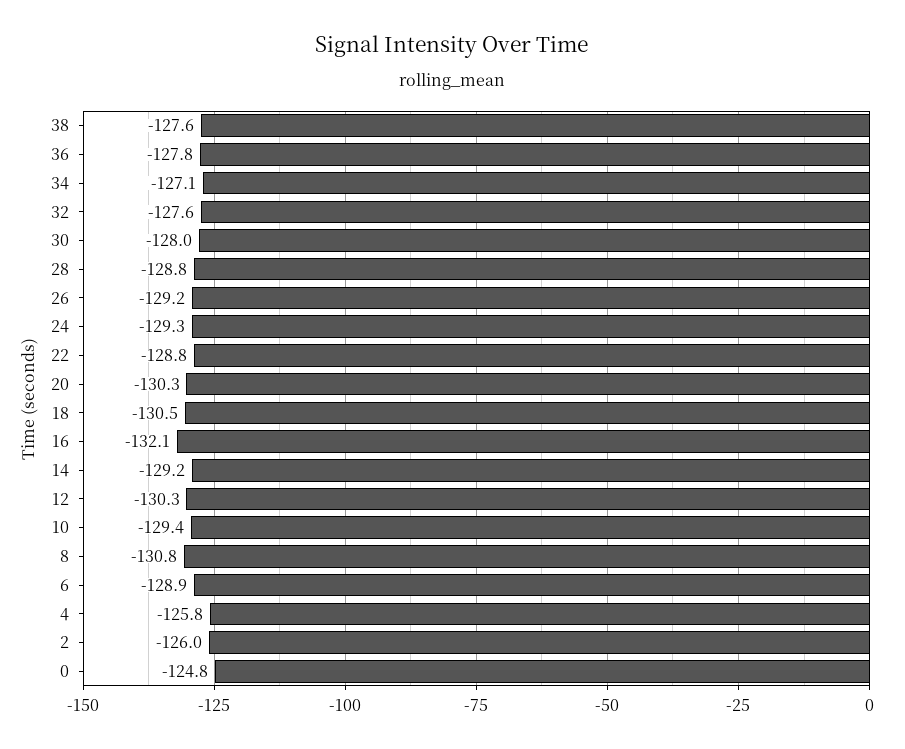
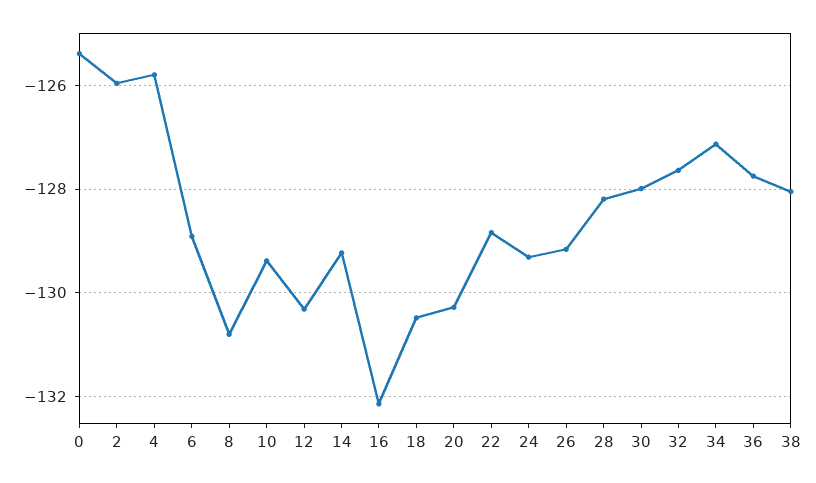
  {
-   "38": -127.6,
+   "38": -128,
    "36": -127.8,
    "34": -127.1,
    "32": -127.6,
    "30": -128,
-   "28": -128.8,
+   "28": -128.2,
    "26": -129.2,
    "24": -129.3,
    "22": -128.8,
    "20": -130.3,
    "18": -130.5,
    "16": -132.1,
    "14": -129.2,
    "12": -130.3,
    "10": -129.4,
    "8": -130.8,
    "6": -128.9,
    "4": -125.8,
    "2": -126,
-   "0": -124.8
+   "0": -125.4
  }

